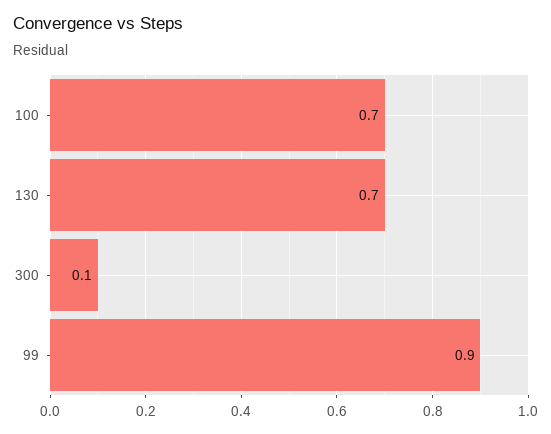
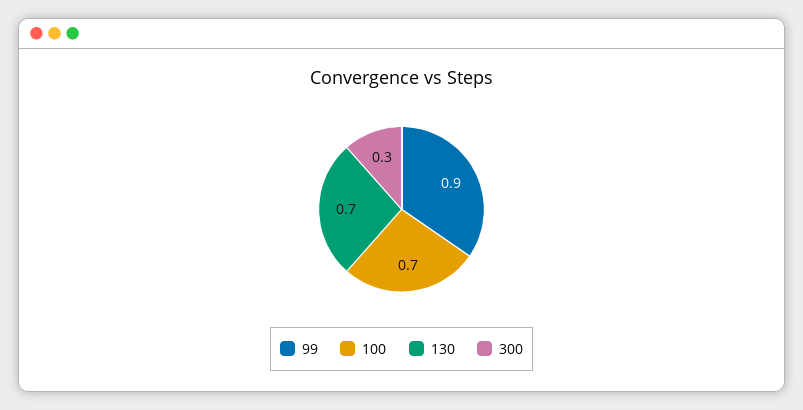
  {
    "100": 0.7,
    "130": 0.7,
-   "300": 0.1,
+   "300": 0.3,
    "99": 0.9
  }

